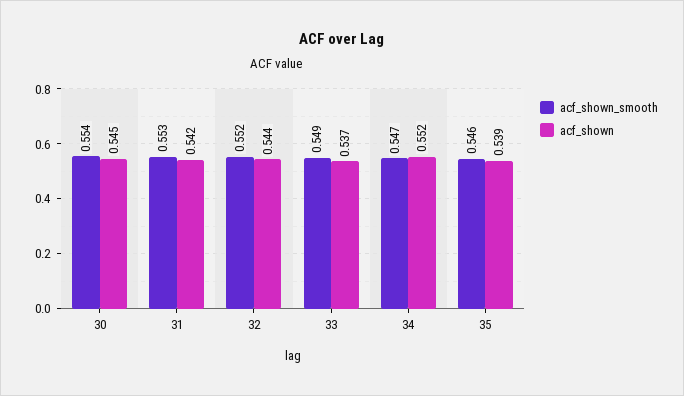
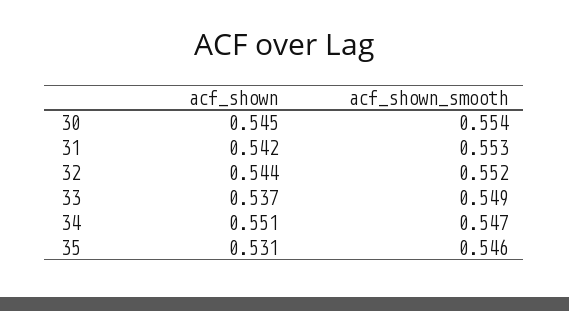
  {
    "acf_shown_smooth": {
      "30": 0.554,
      "31": 0.553,
      "32": 0.552,
      "33": 0.549,
      "34": 0.547,
      "35": 0.546
    },
    "acf_shown": {
      "30": 0.545,
      "31": 0.542,
      "32": 0.544,
      "33": 0.537,
-     "34": 0.552,
+     "34": 0.551,
-     "35": 0.539
+     "35": 0.531
    }
  }

